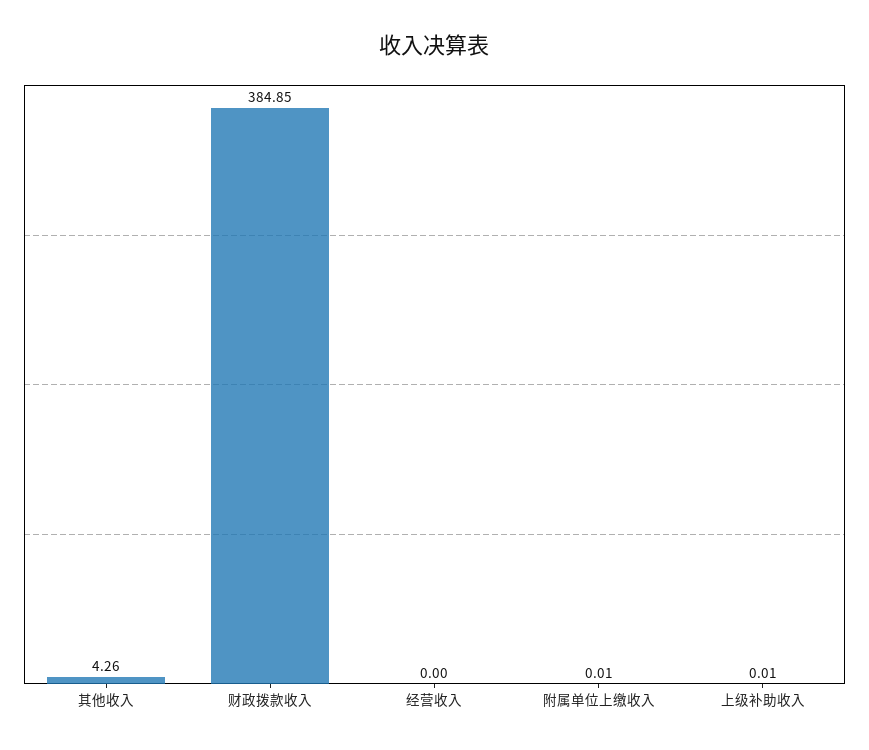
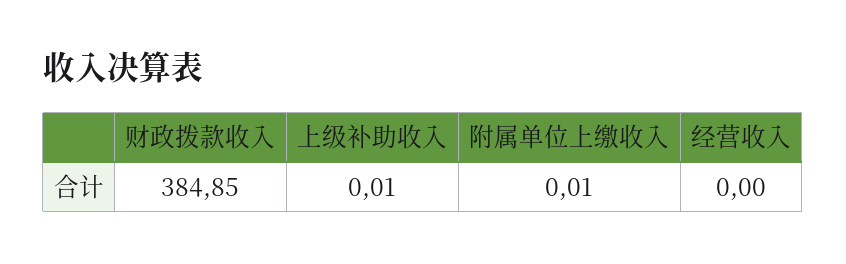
  {
-   "其他收入": 4.26,
    "财政拨款收入": 384.85,
    "经营收入": 0,
    "附属单位上缴收入": 0.01,
    "上级补助收入": 0.01
  }

